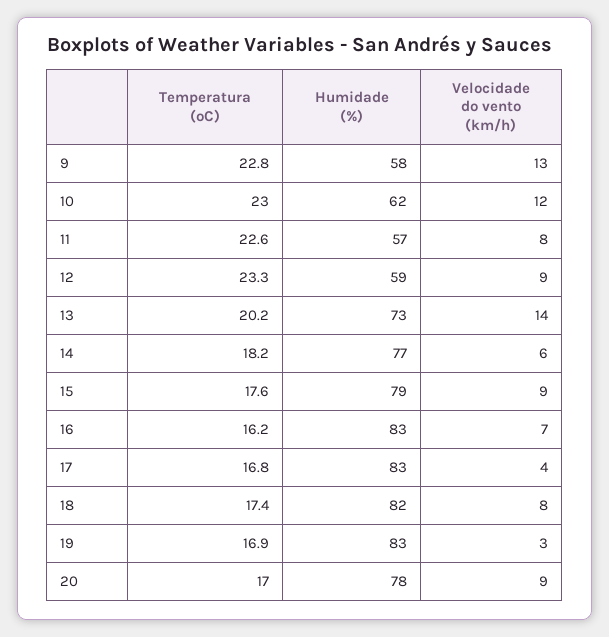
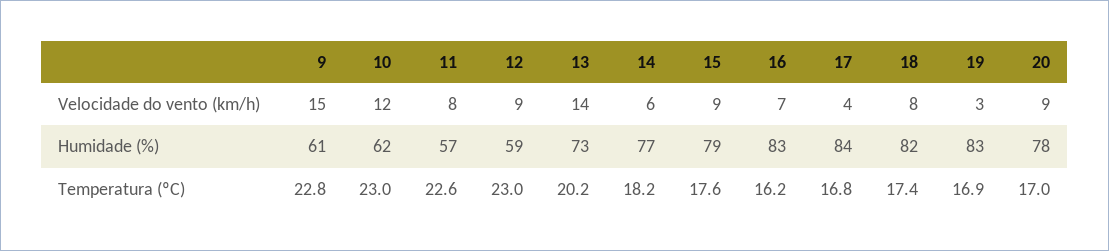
  {
    "Temperatura (ºC)": {
      "9": 22.8,
      "10": 23,
      "11": 22.6,
-     "12": 23.3,
+     "12": 23,
      "13": 20.2,
      "14": 18.2,
      "15": 17.6,
      "16": 16.2,
      "17": 16.8,
      "18": 17.4,
      "19": 16.9,
      "20": 17
    },
    "Humidade (%)": {
-     "9": 58,
+     "9": 61,
      "10": 62,
      "11": 57,
      "12": 59,
      "13": 73,
      "14": 77,
      "15": 79,
      "16": 83,
-     "17": 83,
+     "17": 84,
      "18": 82,
      "19": 83,
      "20": 78
    },
    "Velocidade do vento (km/h)": {
-     "9": 13,
+     "9": 15,
      "10": 12,
      "11": 8,
      "12": 9,
      "13": 14,
      "14": 6,
      "15": 9,
      "16": 7,
      "17": 4,
      "18": 8,
      "19": 3,
      "20": 9
    }
  }

